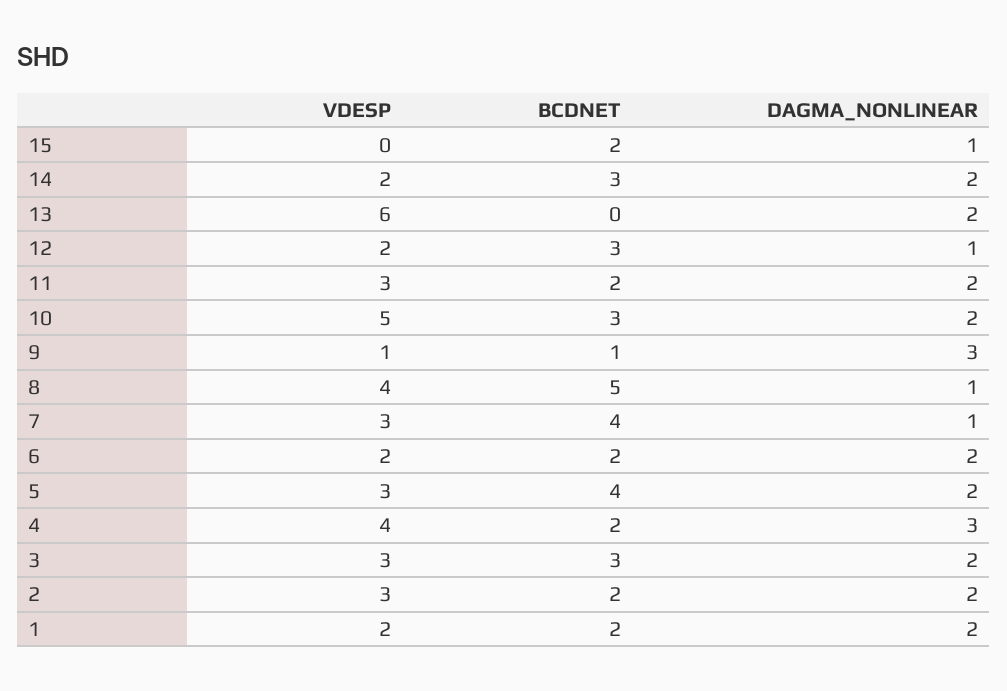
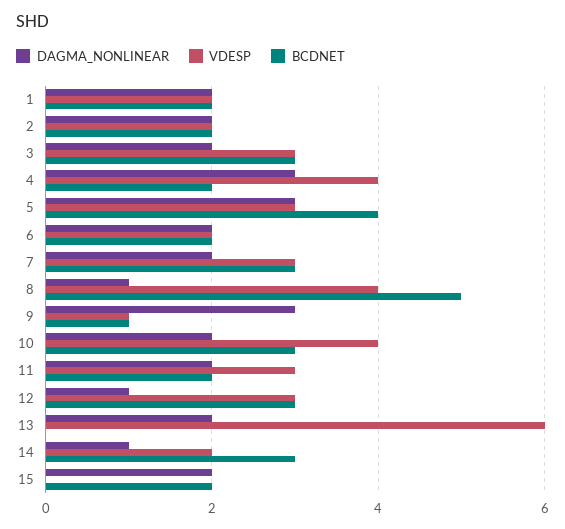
  {
    "VDESP": {
      "15": 0,
      "14": 2,
      "13": 6,
-     "12": 2,
+     "12": 3,
      "11": 3,
-     "10": 5,
+     "10": 4,
      "9": 1,
      "8": 4,
      "7": 3,
      "6": 2,
      "5": 3,
      "4": 4,
      "3": 3,
-     "2": 3,
+     "2": 2,
      "1": 2
    },
    "BCDNET": {
      "15": 2,
      "14": 3,
      "13": 0,
      "12": 3,
      "11": 2,
      "10": 3,
      "9": 1,
      "8": 5,
-     "7": 4,
+     "7": 3,
      "6": 2,
      "5": 4,
      "4": 2,
      "3": 3,
      "2": 2,
      "1": 2
    },
    "DAGMA_NONLINEAR": {
-     "15": 1,
+     "15": 2,
-     "14": 2,
+     "14": 1,
      "13": 2,
      "12": 1,
      "11": 2,
      "10": 2,
      "9": 3,
      "8": 1,
-     "7": 1,
+     "7": 2,
      "6": 2,
-     "5": 2,
+     "5": 3,
      "4": 3,
      "3": 2,
      "2": 2,
      "1": 2
    }
  }

